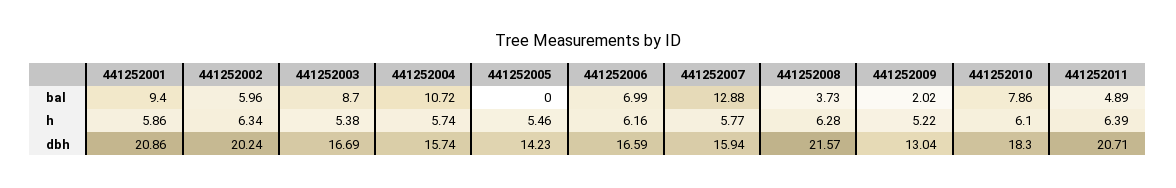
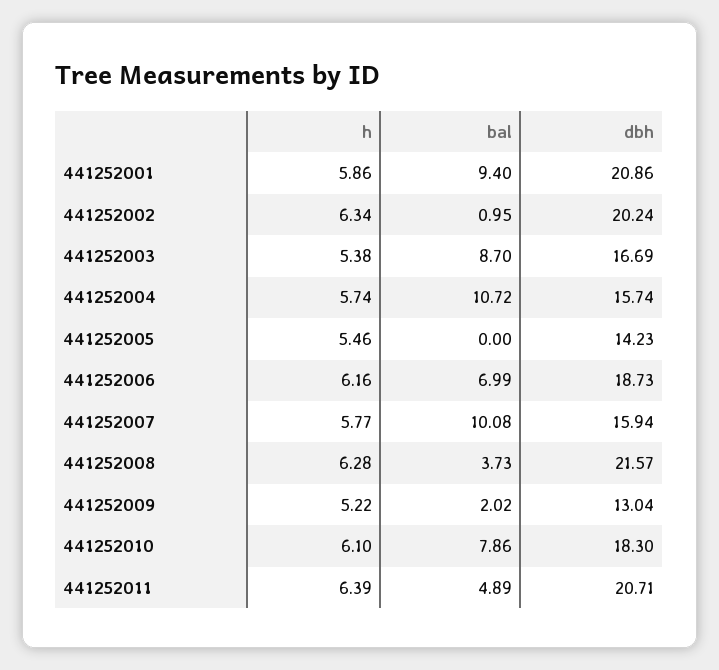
  {
    "441252001": {
      "bal": 9.4,
      "h": 5.86,
      "dbh": 20.86
    },
    "441252002": {
-     "bal": 5.96,
+     "bal": 0.95,
      "h": 6.34,
      "dbh": 20.24
    },
    "441252003": {
      "bal": 8.7,
      "h": 5.38,
      "dbh": 16.69
    },
    "441252004": {
      "bal": 10.72,
      "h": 5.74,
      "dbh": 15.74
    },
    "441252005": {
      "bal": 0,
      "h": 5.46,
      "dbh": 14.23
    },
    "441252006": {
      "bal": 6.99,
      "h": 6.16,
-     "dbh": 16.59
+     "dbh": 18.73
    },
    "441252007": {
-     "bal": 12.88,
+     "bal": 10.08,
      "h": 5.77,
      "dbh": 15.94
    },
    "441252008": {
      "bal": 3.73,
      "h": 6.28,
      "dbh": 21.57
    },
    "441252009": {
      "bal": 2.02,
      "h": 5.22,
      "dbh": 13.04
    },
    "441252010": {
      "bal": 7.86,
      "h": 6.1,
      "dbh": 18.3
    },
    "441252011": {
      "bal": 4.89,
      "h": 6.39,
      "dbh": 20.71
    }
  }

